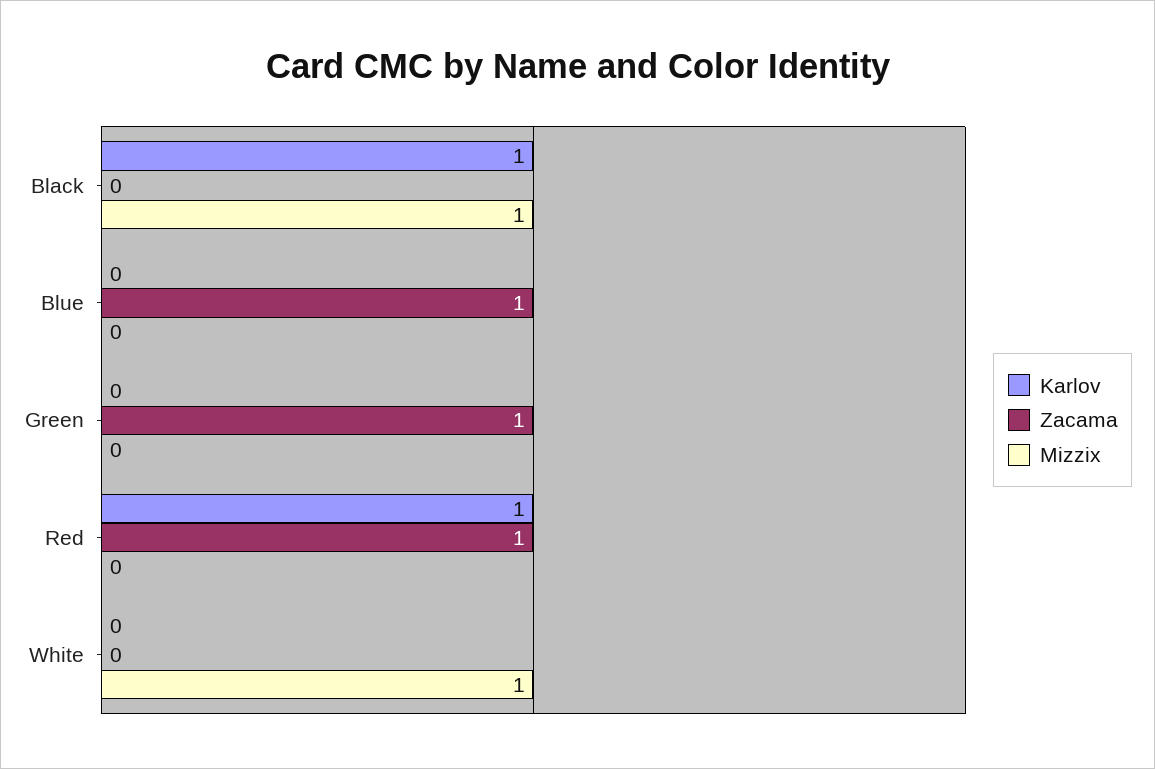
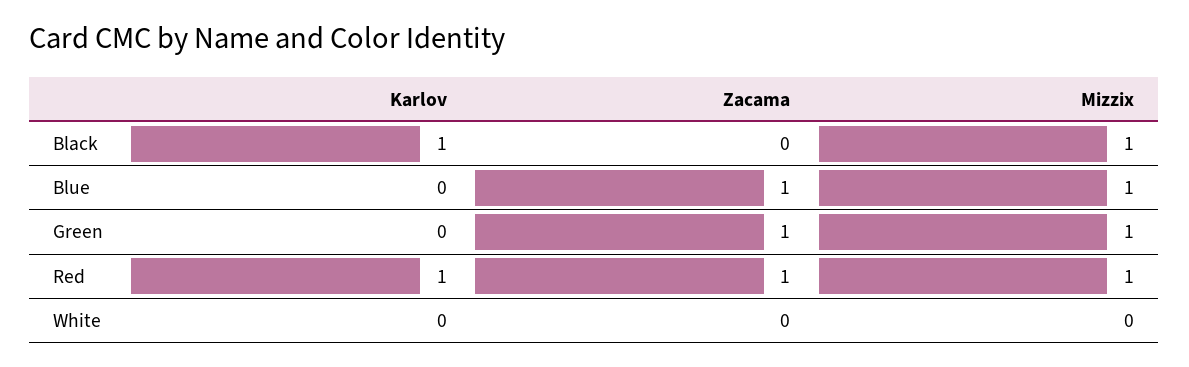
  {
    "Karlov": {
      "Black": 1,
      "Blue": 0,
      "Green": 0,
      "Red": 1,
      "White": 0
    },
    "Zacama": {
      "Black": 0,
      "Blue": 1,
      "Green": 1,
      "Red": 1,
      "White": 0
    },
    "Mizzix": {
      "Black": 1,
-     "Blue": 0,
+     "Blue": 1,
-     "Green": 0,
+     "Green": 1,
-     "Red": 0,
+     "Red": 1,
-     "White": 1
+     "White": 0
    }
  }

